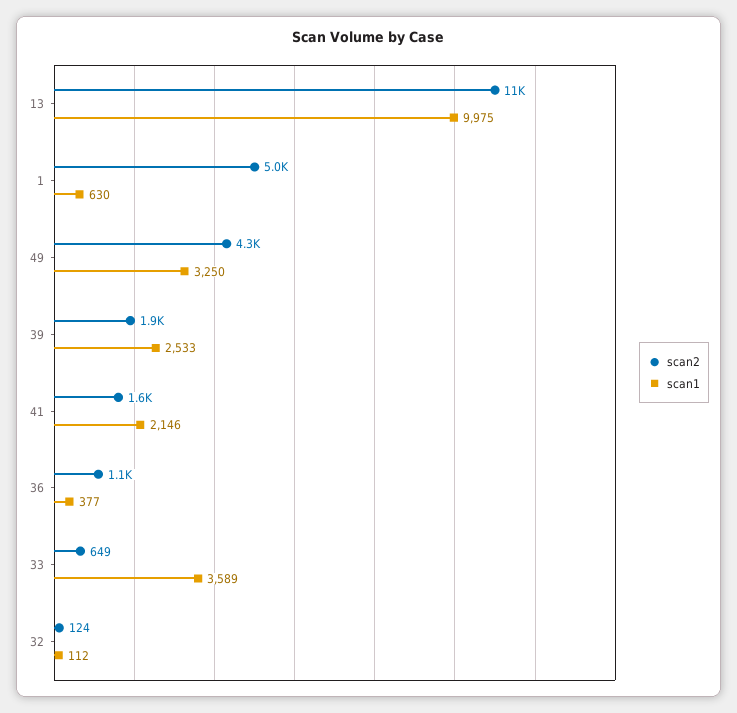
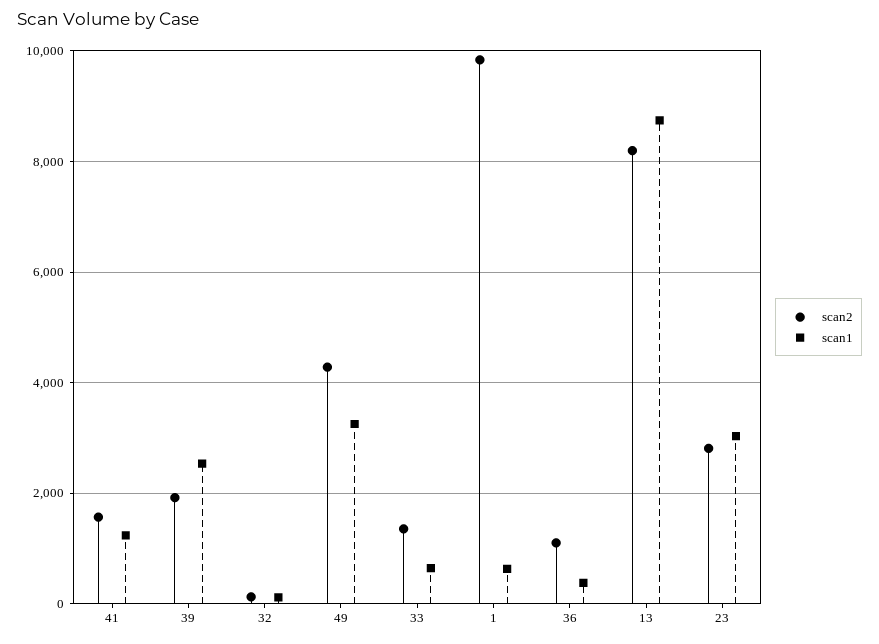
  {
    "scan2": {
-     "13": 11000,
+     "13": 8200,
-     "1": 5000,
+     "1": 9800,
      "49": 4300,
      "39": 1900,
      "41": 1600,
      "36": 1100,
-     "33": 649,
+     "33": 1400,
-     "32": 124
+     "32": 124,
+     "23": 2800
    },
    "scan1": {
-     "13": 9975,
+     "13": 8800,
      "1": 630,
      "49": 3250,
      "39": 2533,
-     "41": 2146,
+     "41": 1200,
      "36": 377,
-     "33": 3589,
+     "33": 600,
-     "32": 112
+     "32": 112,
+     "23": 3000
    }
  }

